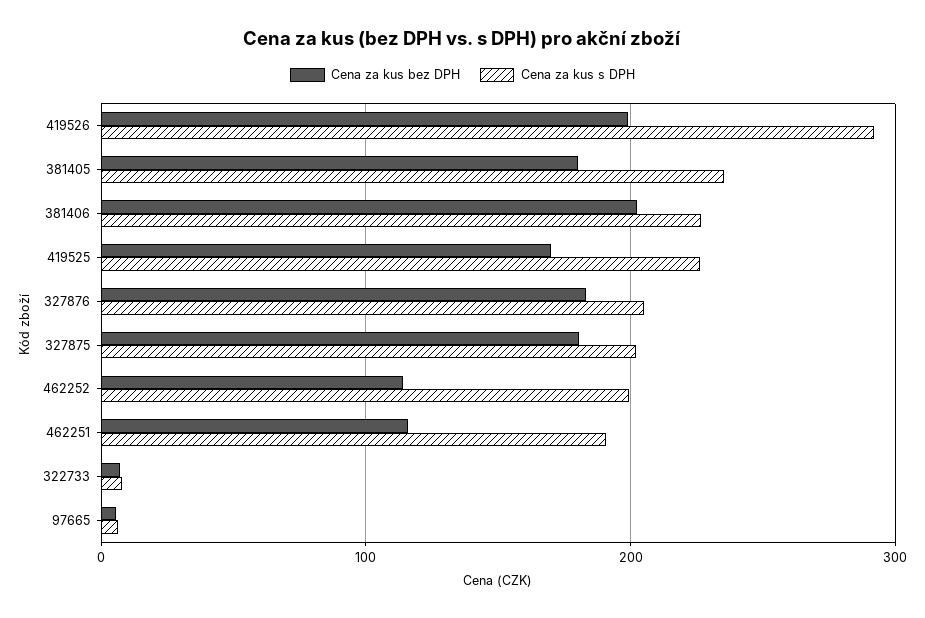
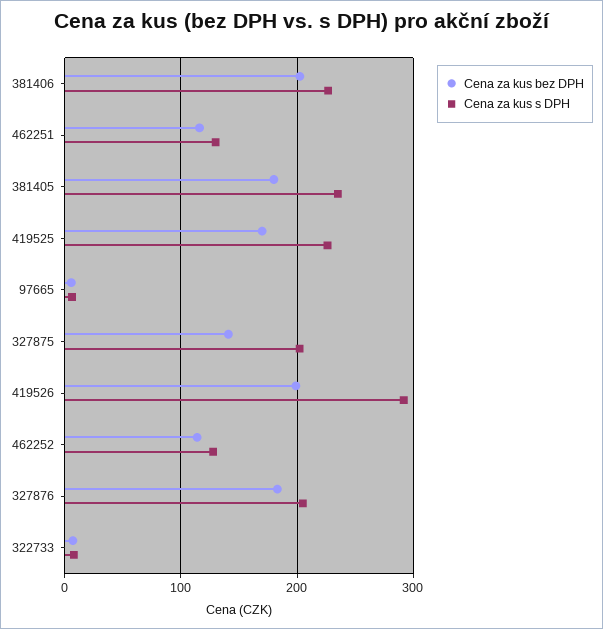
  {
    "Cena za kus bez DPH": {
      "419526": 200,
      "381405": 180,
      "381406": 200,
      "419525": 170,
      "327876": 180,
-     "327875": 180,
+     "327875": 140,
      "462252": 110,
      "462251": 120,
      "322733": 10,
      "97665": 10
    },
    "Cena za kus s DPH": {
      "419526": 290,
      "381405": 240,
      "381406": 230,
      "419525": 230,
      "327876": 200,
      "327875": 200,
-     "462252": 200,
+     "462252": 130,
-     "462251": 190,
+     "462251": 130,
      "322733": 10,
      "97665": 10
    }
  }

